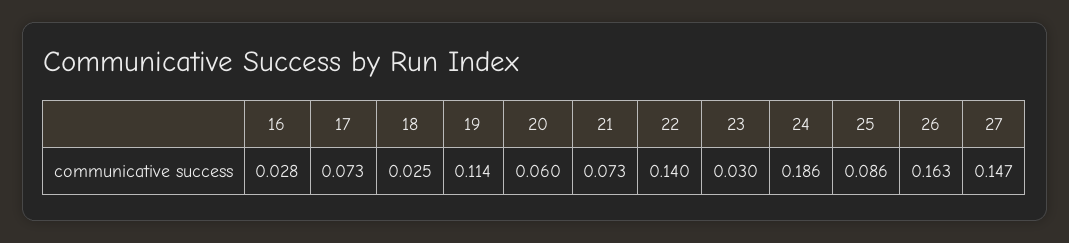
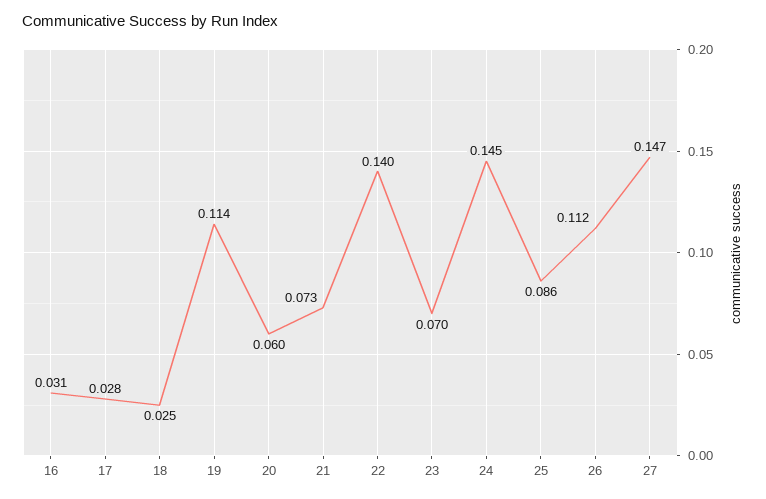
  {
-   "16": 0.028,
+   "16": 0.031,
-   "17": 0.073,
+   "17": 0.028,
    "18": 0.025,
    "19": 0.114,
    "20": 0.06,
    "21": 0.073,
    "22": 0.14,
-   "23": 0.03,
+   "23": 0.07,
-   "24": 0.186,
+   "24": 0.145,
    "25": 0.086,
-   "26": 0.163,
+   "26": 0.112,
    "27": 0.147
  }

